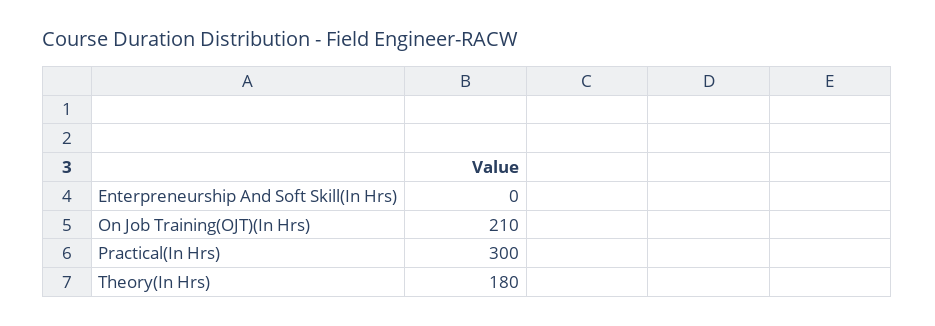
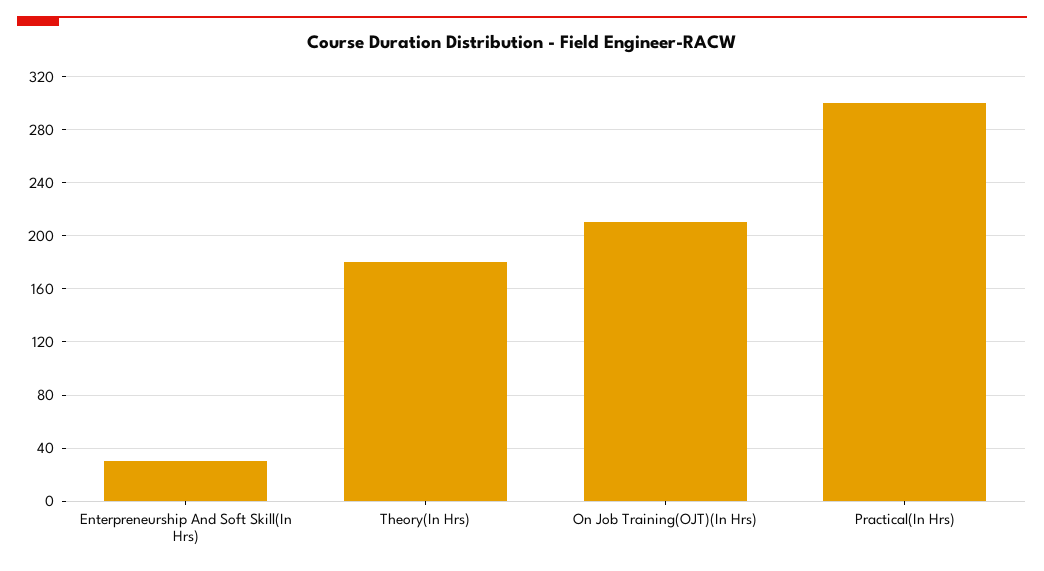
  {
-   "Enterpreneurship And Soft Skill(In Hrs)": 0,
+   "Enterpreneurship And Soft Skill(In Hrs)": 30,
    "On Job Training(OJT)(In Hrs)": 210,
    "Practical(In Hrs)": 300,
    "Theory(In Hrs)": 180
  }

